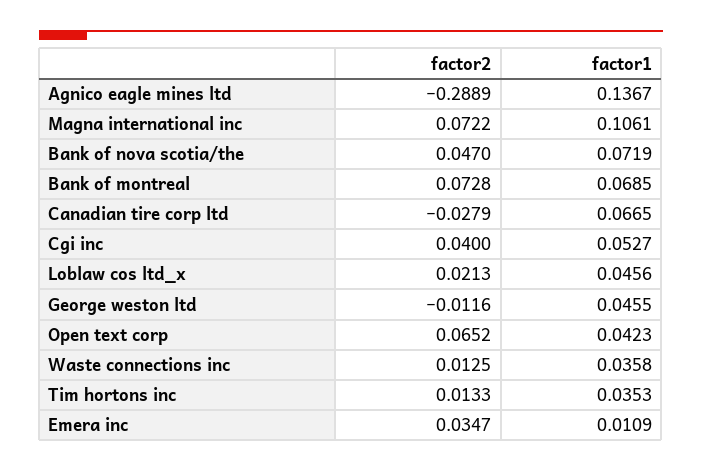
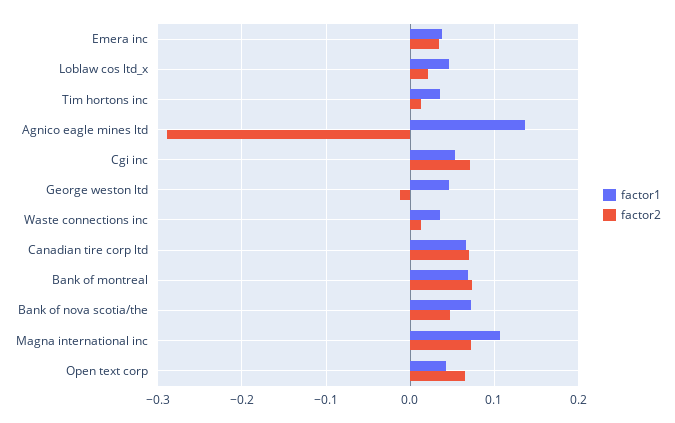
  {
    "factor2": {
      "Agnico eagle mines ltd": -0.2889,
      "Magna international inc": 0.0722,
      "Bank of nova scotia/the": 0.047,
      "Bank of montreal": 0.0728,
-     "Canadian tire corp ltd": -0.0279,
+     "Canadian tire corp ltd": 0.07,
-     "Cgi inc": 0.04,
+     "Cgi inc": 0.07,
      "Loblaw cos ltd_x": 0.0213,
      "George weston ltd": -0.0116,
      "Open text corp": 0.0652,
      "Waste connections inc": 0.0125,
      "Tim hortons inc": 0.0133,
      "Emera inc": 0.0347
    },
    "factor1": {
      "Agnico eagle mines ltd": 0.1367,
      "Magna international inc": 0.1061,
      "Bank of nova scotia/the": 0.0719,
      "Bank of montreal": 0.0685,
      "Canadian tire corp ltd": 0.0665,
      "Cgi inc": 0.0527,
      "Loblaw cos ltd_x": 0.0456,
      "George weston ltd": 0.0455,
      "Open text corp": 0.0423,
      "Waste connections inc": 0.0358,
      "Tim hortons inc": 0.0353,
-     "Emera inc": 0.0109
+     "Emera inc": 0.04
    }
  }

